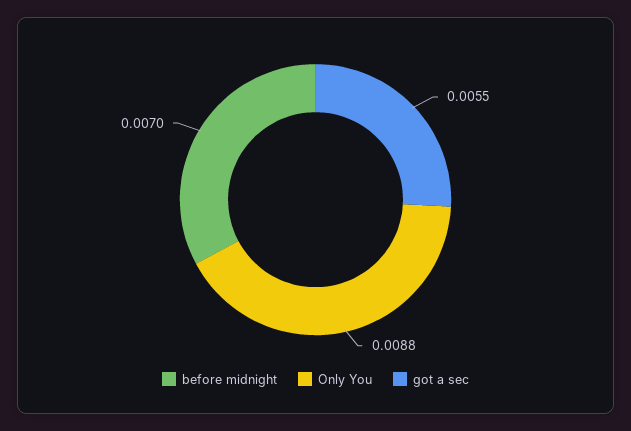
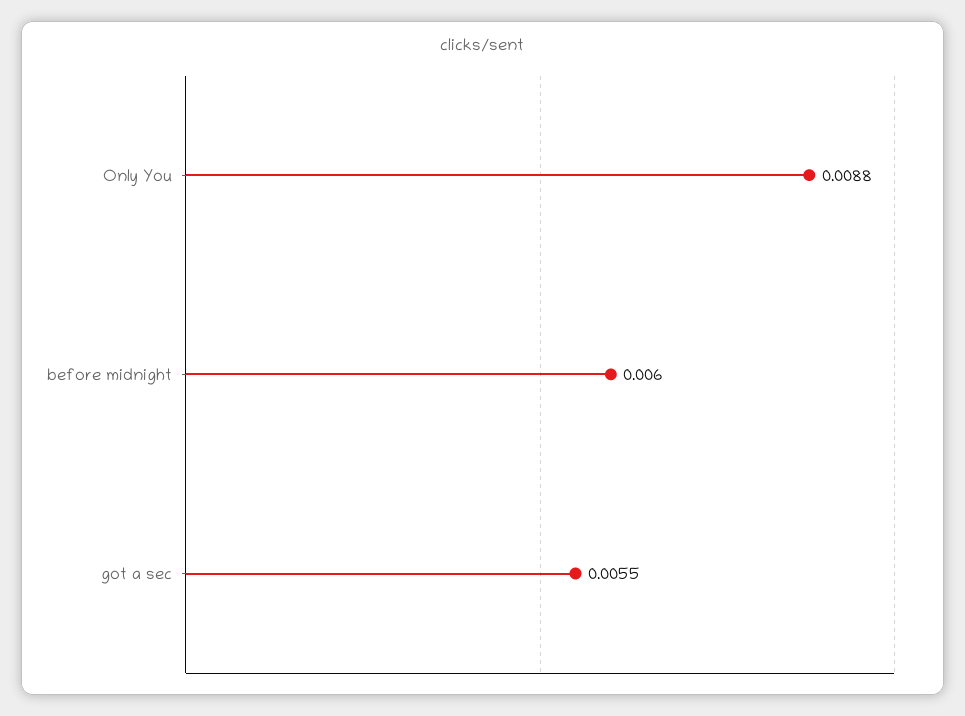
  {
-   "before midnight": 0.007,
+   "before midnight": 0.006,
    "Only You": 0.0088,
    "got a sec": 0.0055
  }

